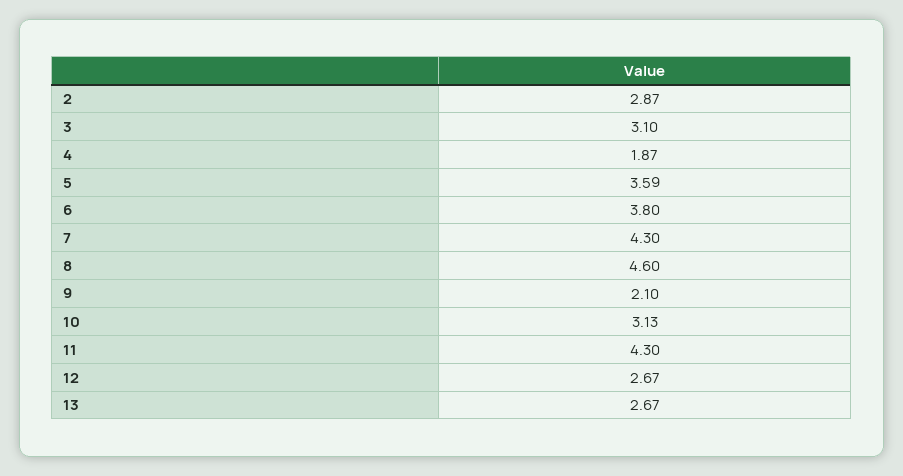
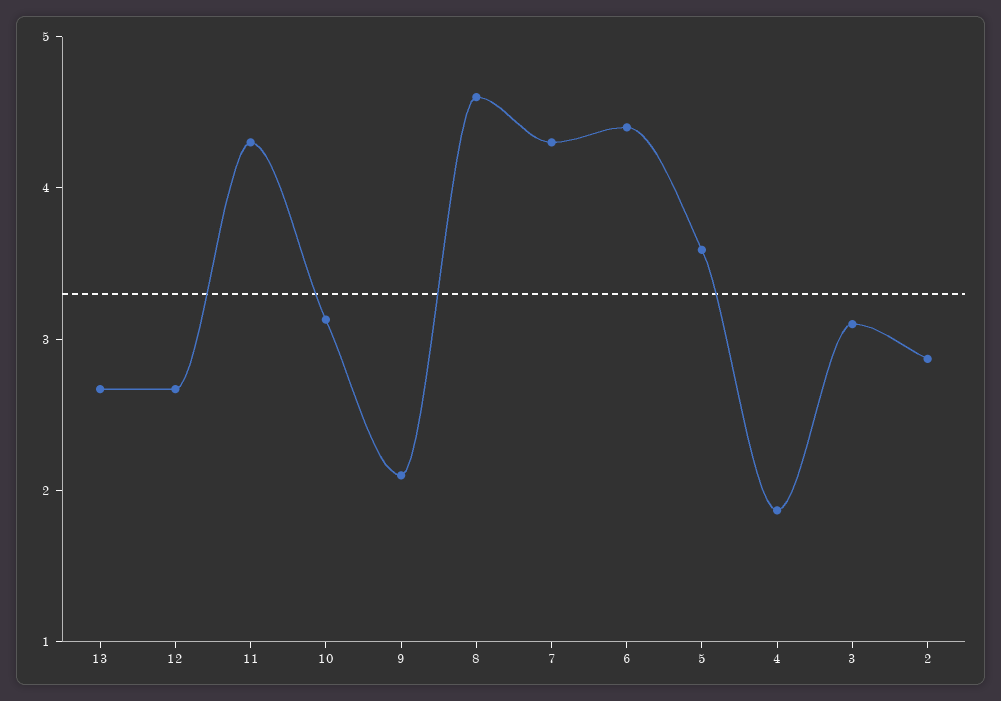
  {
    "2": 2.87,
    "3": 3.1,
    "4": 1.87,
    "5": 3.59,
-   "6": 3.8,
+   "6": 4.4,
    "7": 4.3,
    "8": 4.6,
    "9": 2.1,
    "10": 3.13,
    "11": 4.3,
    "12": 2.67,
    "13": 2.67
  }

